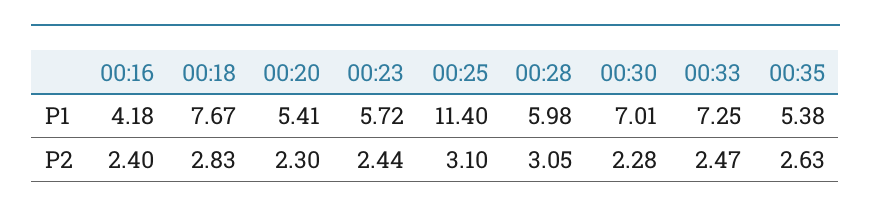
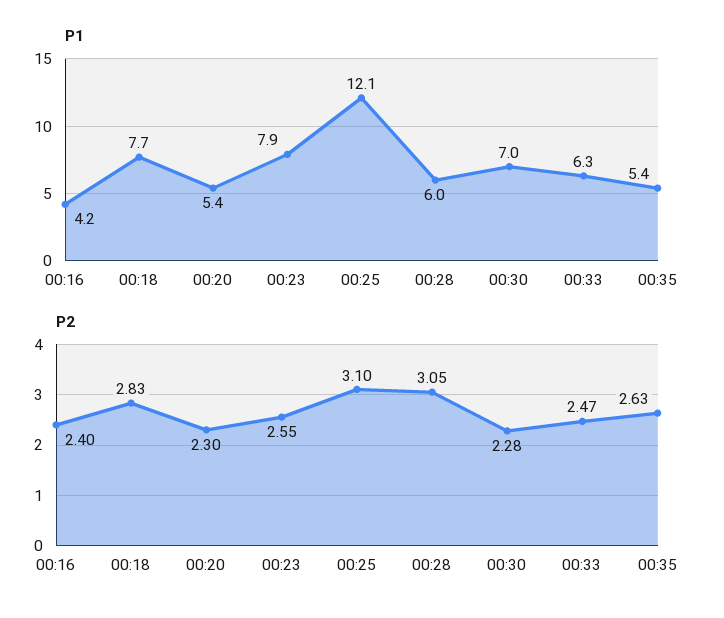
  {
    "P1": {
      "00:16": 4.18,
      "00:18": 7.67,
      "00:20": 5.41,
-     "00:23": 5.72,
+     "00:23": 7.9,
-     "00:25": 11.4,
+     "00:25": 12.1,
      "00:28": 5.98,
      "00:30": 7.01,
-     "00:33": 7.25,
+     "00:33": 6.3,
      "00:35": 5.38
    },
    "P2": {
      "00:16": 2.4,
      "00:18": 2.83,
      "00:20": 2.3,
-     "00:23": 2.44,
+     "00:23": 2.55,
      "00:25": 3.1,
      "00:28": 3.05,
      "00:30": 2.28,
      "00:33": 2.47,
      "00:35": 2.63
    }
  }

